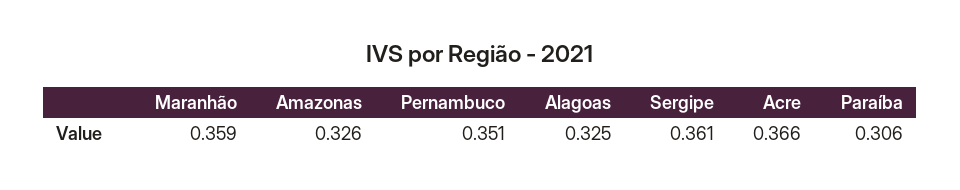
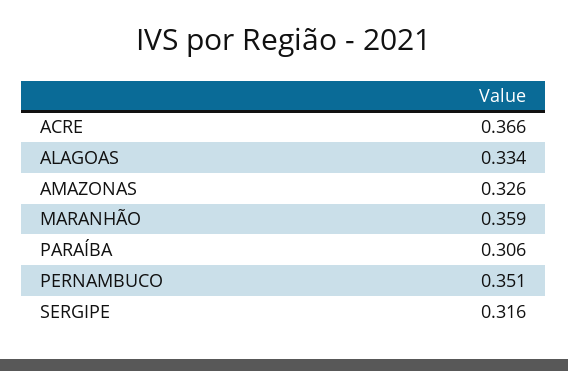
  {
    "Maranhão": 0.359,
    "Amazonas": 0.326,
    "Pernambuco": 0.351,
-   "Alagoas": 0.325,
+   "Alagoas": 0.334,
-   "Sergipe": 0.361,
+   "Sergipe": 0.316,
    "Acre": 0.366,
    "Paraíba": 0.306
  }

